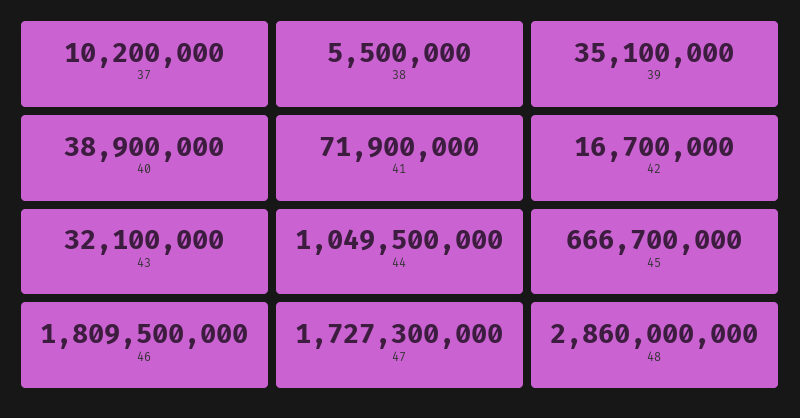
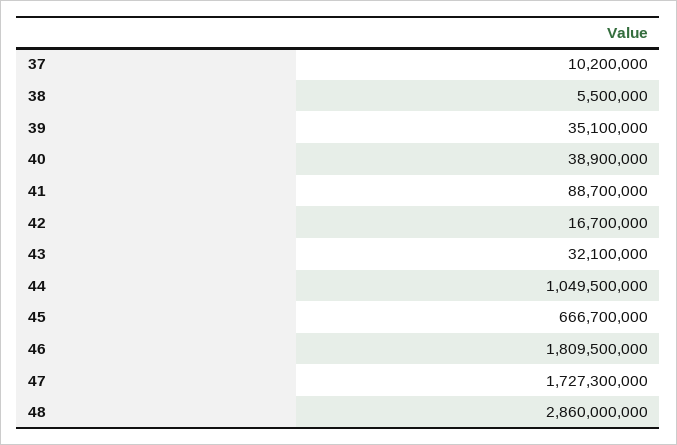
  {
    "37": 10200000,
    "38": 5500000,
    "39": 35100000,
    "40": 38900000,
-   "41": 71900000,
+   "41": 88700000,
    "42": 16700000,
    "43": 32100000,
    "44": 1049500000,
    "45": 666700000,
    "46": 1809500000,
    "47": 1727300000,
    "48": 2860000000
  }

